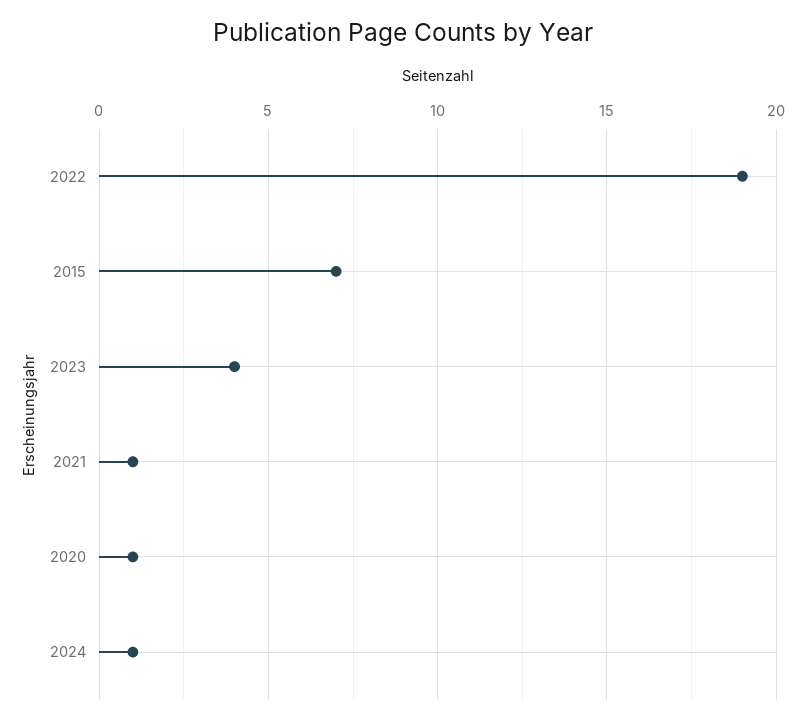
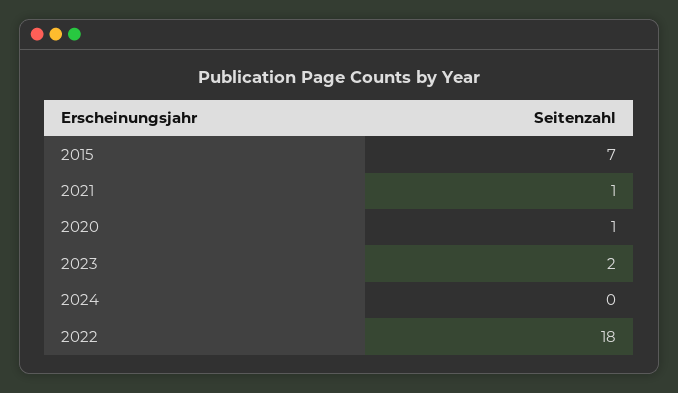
  {
-   "2022": 19,
+   "2022": 18,
    "2015": 7,
-   "2023": 4,
+   "2023": 2,
    "2021": 1,
    "2020": 1,
-   "2024": 1
+   "2024": 0
  }

